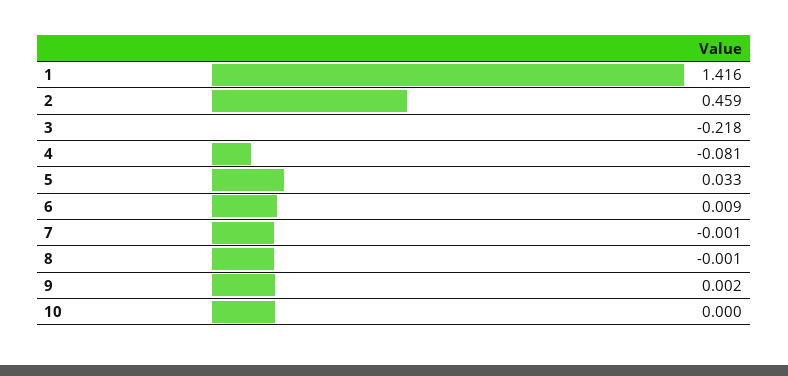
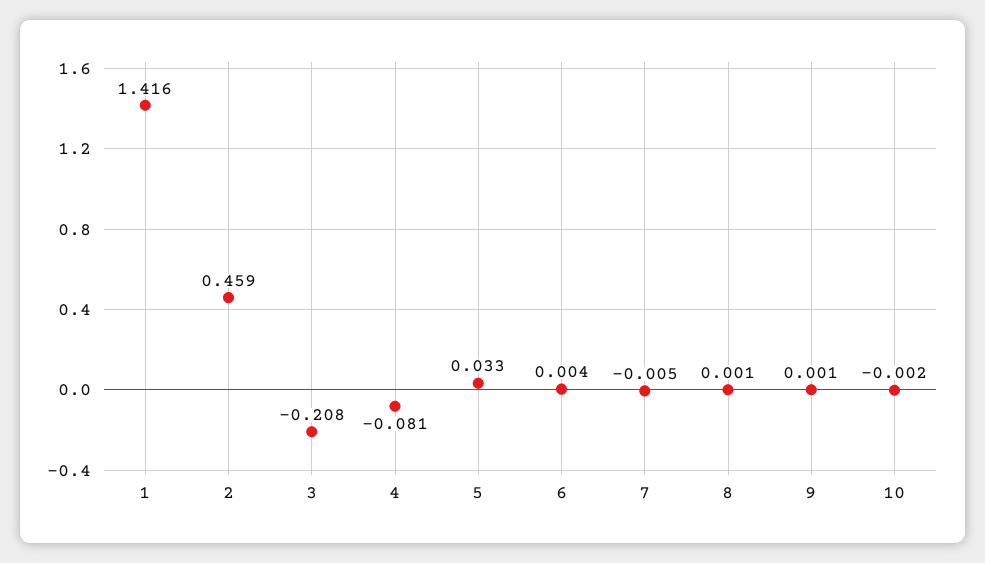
  {
    "1": 1.416,
    "2": 0.459,
-   "3": -0.218,
+   "3": -0.208,
    "4": -0.081,
    "5": 0.033,
-   "6": 0.009,
+   "6": 0.004,
-   "7": -0.001,
+   "7": -0.005,
-   "8": -0.001,
+   "8": 0.001,
-   "9": 0.002,
+   "9": 0.001,
-   "10": 0
+   "10": -0.002
  }

